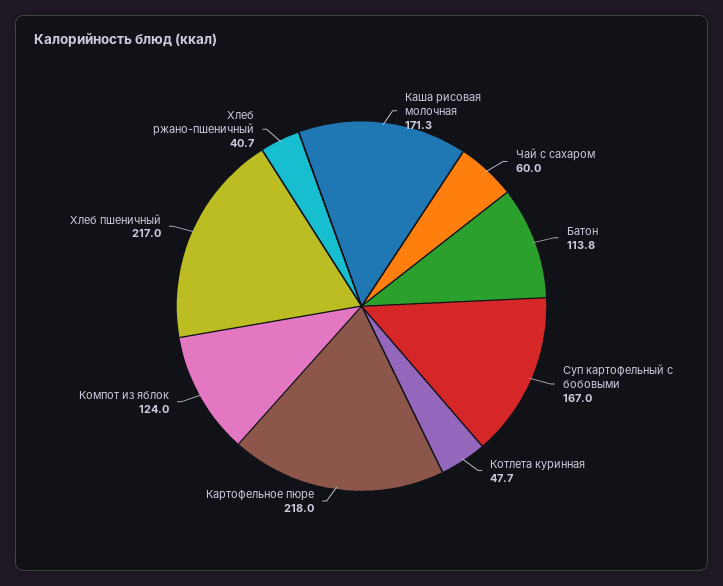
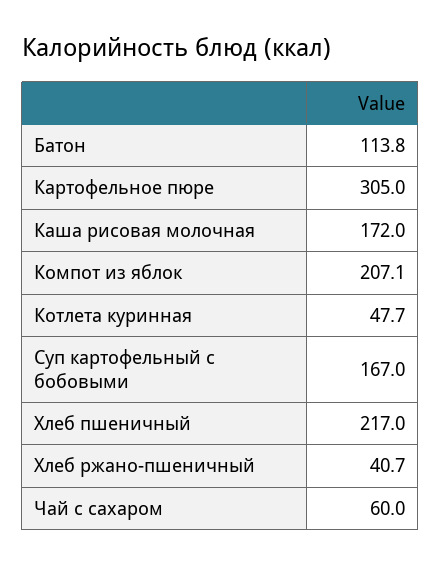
  {
-   "Каша рисовая молочная": 171.3,
+   "Каша рисовая молочная": 172,
    "Чай с сахаром": 60,
    "Батон": 113.8,
    "Суп картофельный с бобовыми": 167,
    "Котлета куринная": 47.7,
-   "Картофельное пюре": 218,
+   "Картофельное пюре": 305,
-   "Компот из яблок": 124,
+   "Компот из яблок": 207.1,
    "Хлеб пшеничный": 217,
    "Хлеб ржано-пшеничный": 40.7
  }

